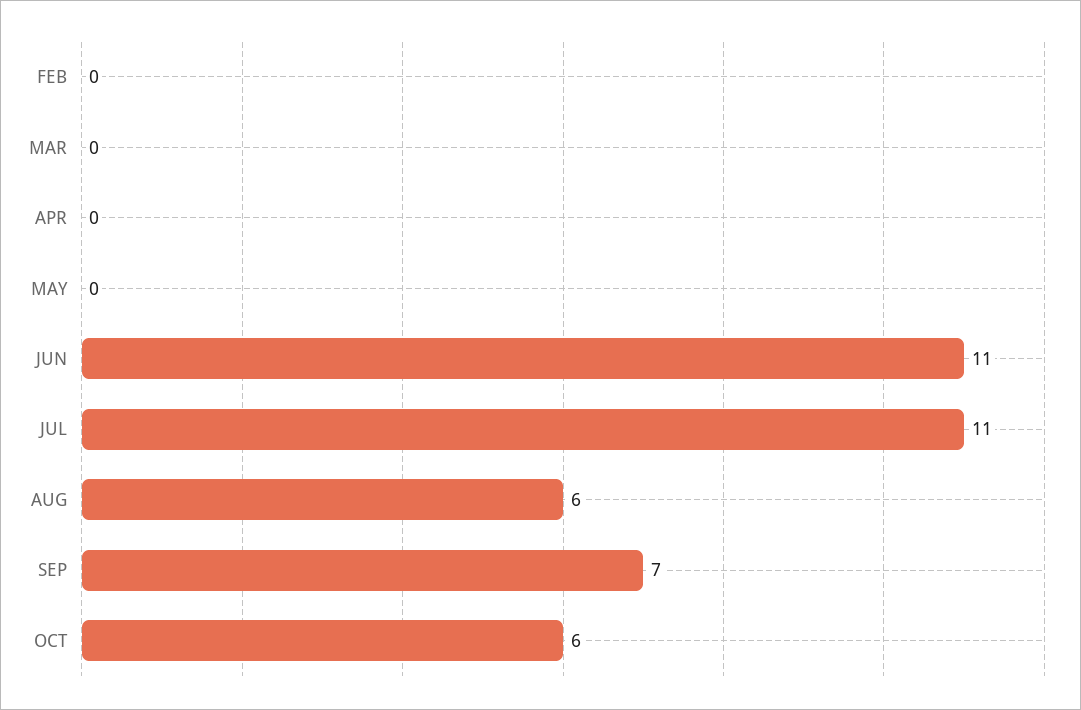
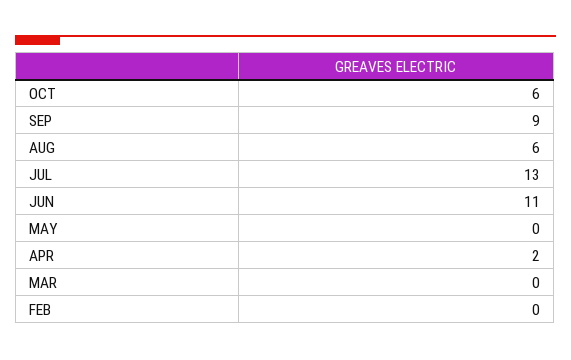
  {
    "FEB": 0,
    "MAR": 0,
-   "APR": 0,
+   "APR": 2,
    "MAY": 0,
    "JUN": 11,
-   "JUL": 11,
+   "JUL": 13,
    "AUG": 6,
-   "SEP": 7,
+   "SEP": 9,
    "OCT": 6
  }

